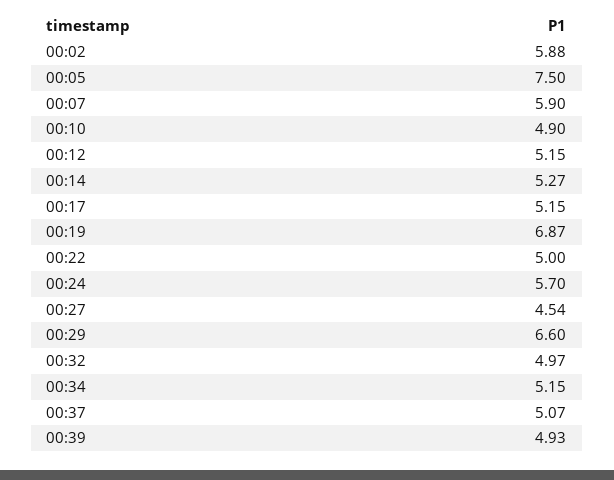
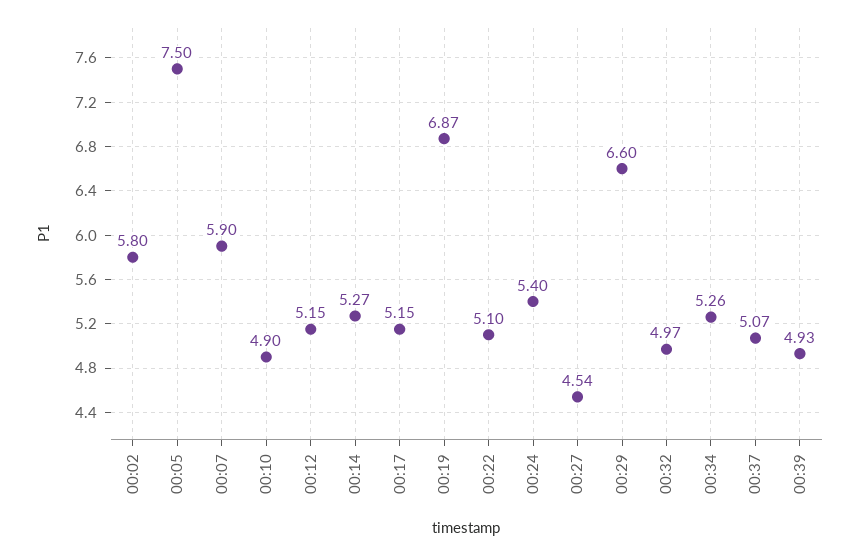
  {
-   "00:02": 5.88,
+   "00:02": 5.8,
    "00:05": 7.5,
    "00:07": 5.9,
    "00:10": 4.9,
    "00:12": 5.15,
    "00:14": 5.27,
    "00:17": 5.15,
    "00:19": 6.87,
-   "00:22": 5,
+   "00:22": 5.1,
-   "00:24": 5.7,
+   "00:24": 5.4,
    "00:27": 4.54,
    "00:29": 6.6,
    "00:32": 4.97,
-   "00:34": 5.15,
+   "00:34": 5.26,
    "00:37": 5.07,
    "00:39": 4.93
  }

